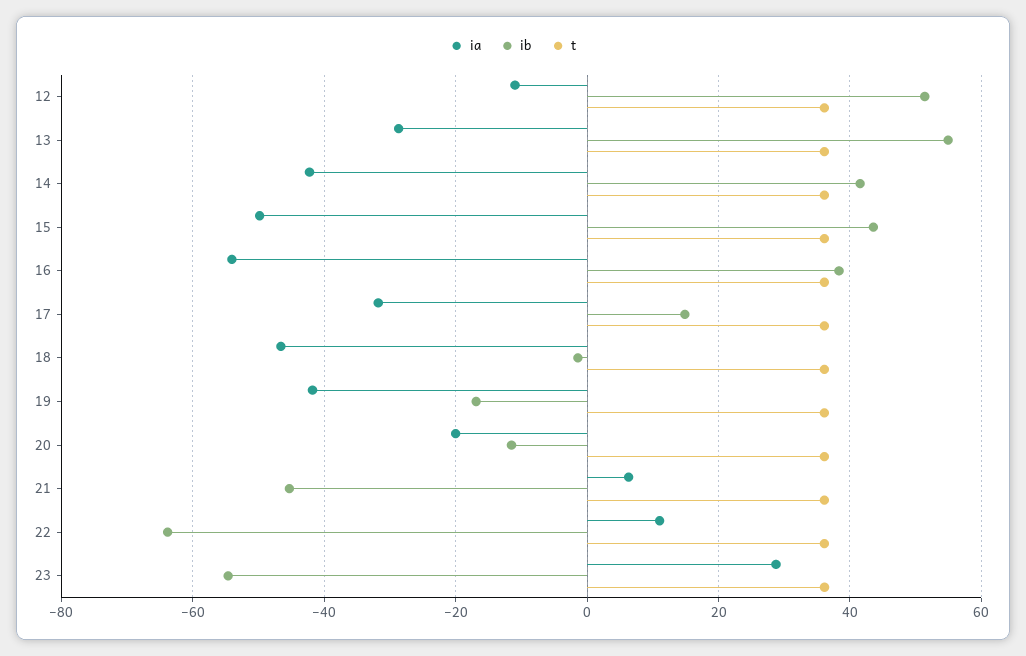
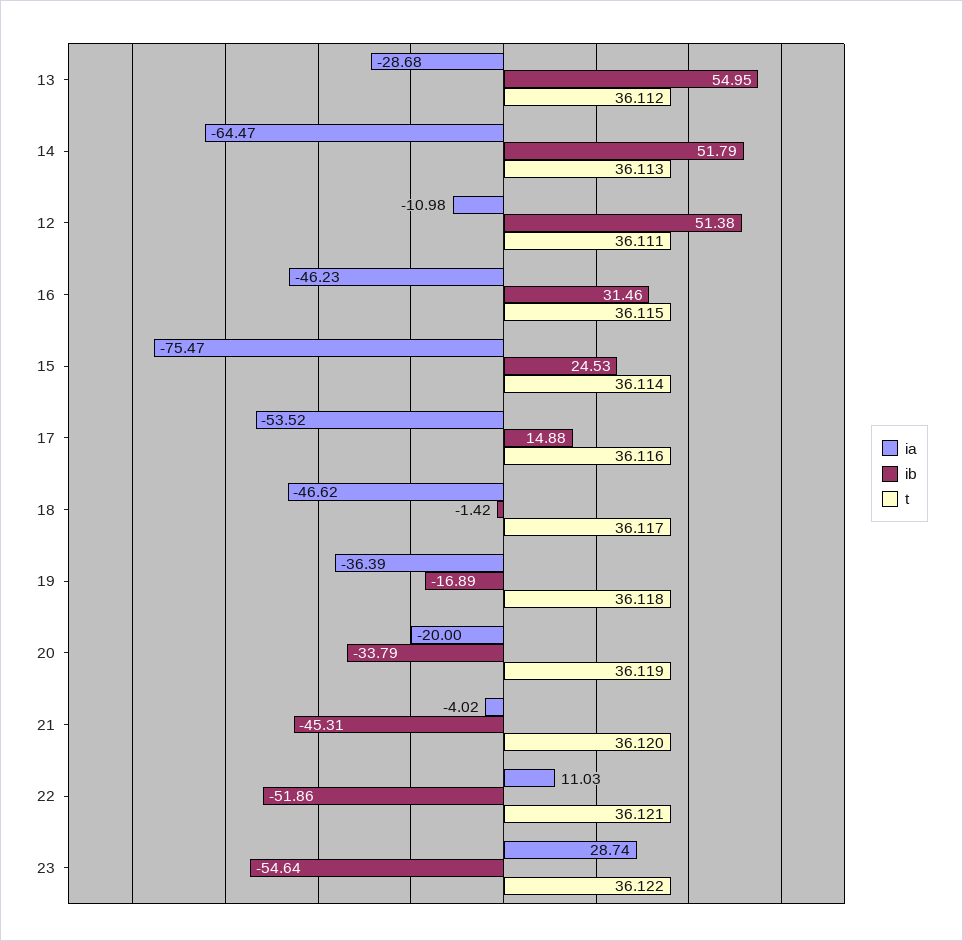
  {
    "ia": {
      "12": -10.98,
      "13": -28.68,
-     "14": -42,
+     "14": -64.47,
-     "15": -50,
+     "15": -75.47,
-     "16": -54,
+     "16": -46.23,
-     "17": -32,
+     "17": -53.52,
      "18": -46.62,
-     "19": -42,
+     "19": -36.39,
      "20": -20,
-     "21": 6,
+     "21": -4.02,
      "22": 11.03,
      "23": 28.74
    },
    "ib": {
      "12": 51.38,
      "13": 54.95,
-     "14": 42,
+     "14": 51.79,
-     "15": 44,
+     "15": 24.53,
-     "16": 38,
+     "16": 31.46,
      "17": 14.88,
      "18": -1.42,
      "19": -16.89,
-     "20": -12,
+     "20": -33.79,
      "21": -45.31,
-     "22": -64,
+     "22": -51.86,
      "23": -54.64
    },
    "t": {
      "12": 36.111,
      "13": 36.112,
      "14": 36.113,
      "15": 36.114,
      "16": 36.115,
      "17": 36.116,
      "18": 36.117,
      "19": 36.118,
      "20": 36.119,
      "21": 36.12,
      "22": 36.121,
      "23": 36.122
    }
  }

